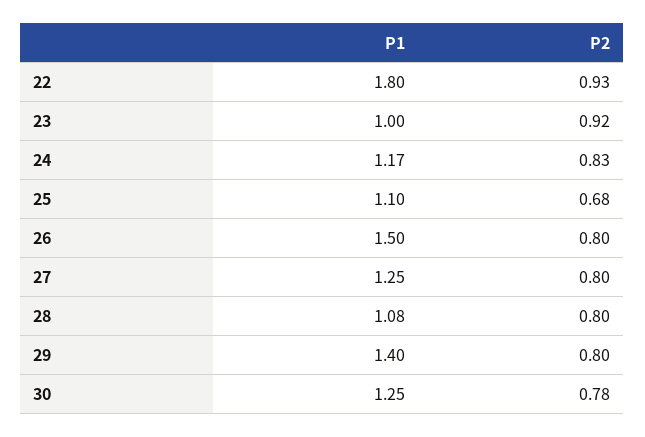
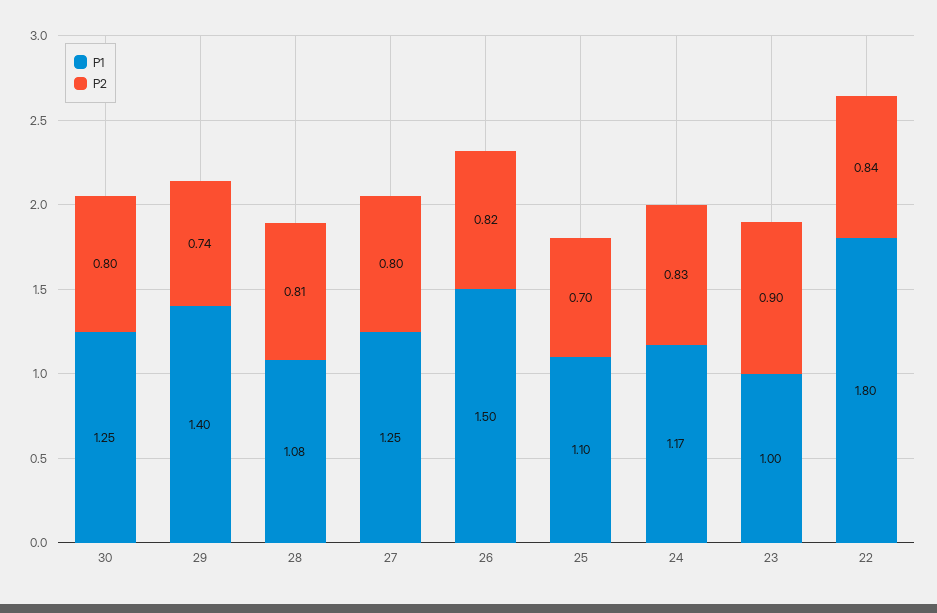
  {
    "P1": {
      "22": 1.8,
      "23": 1,
      "24": 1.17,
      "25": 1.1,
      "26": 1.5,
      "27": 1.25,
      "28": 1.08,
      "29": 1.4,
      "30": 1.25
    },
    "P2": {
-     "22": 0.93,
+     "22": 0.84,
-     "23": 0.92,
+     "23": 0.9,
      "24": 0.83,
-     "25": 0.68,
+     "25": 0.7,
-     "26": 0.8,
+     "26": 0.82,
      "27": 0.8,
-     "28": 0.8,
+     "28": 0.81,
-     "29": 0.8,
+     "29": 0.74,
-     "30": 0.78
+     "30": 0.8
    }
  }

